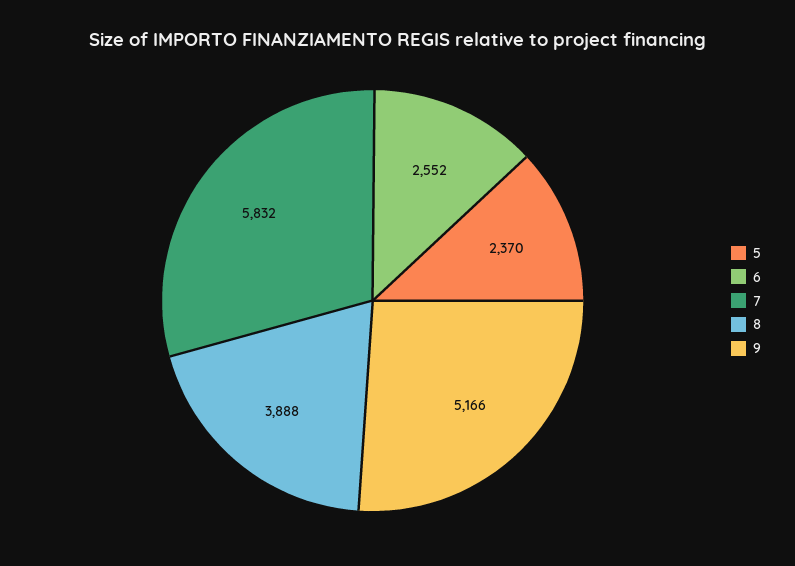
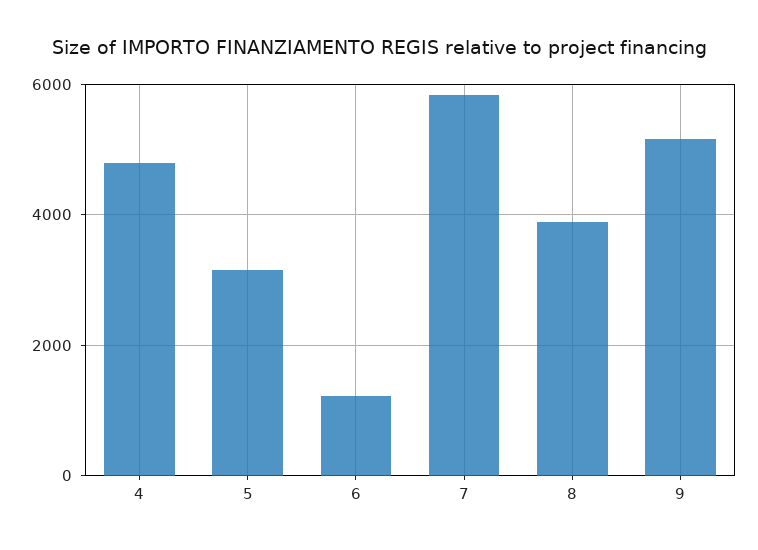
  {
-   "5": 2370,
+   "5": 3200,
-   "6": 2552,
+   "6": 1200,
    "7": 5832,
    "8": 3888,
-   "9": 5166
+   "9": 5166,
+   "4": 4800
  }

